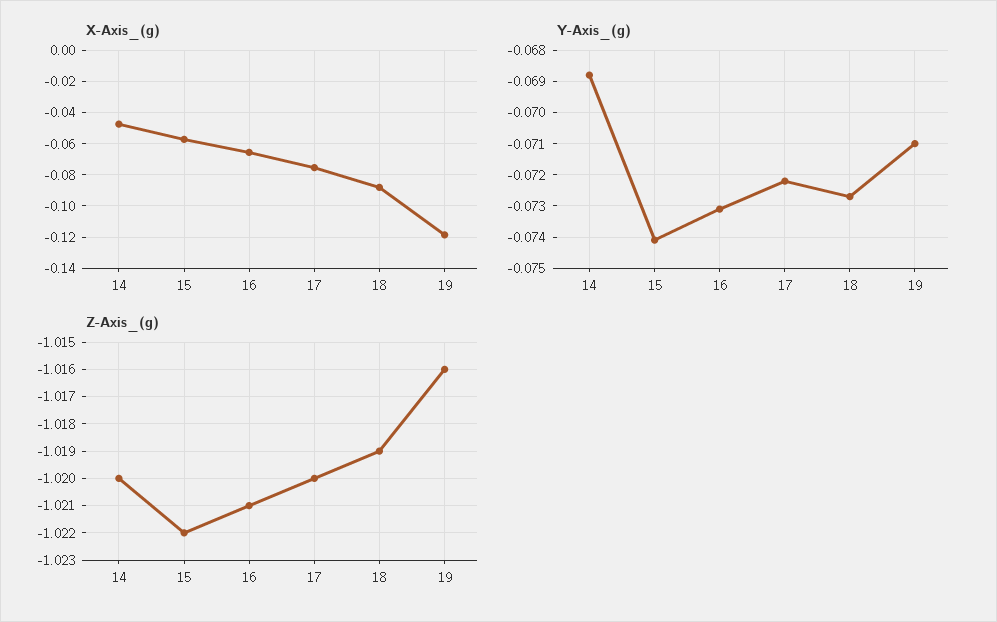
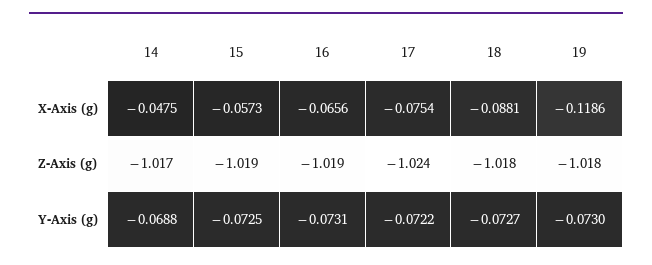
  {
    "X-Axis_(g)": {
      "14": -0.0475,
      "15": -0.0573,
      "16": -0.0656,
      "17": -0.0754,
      "18": -0.0881,
      "19": -0.1186
    },
    "Y-Axis_(g)": {
      "14": -0.0688,
-     "15": -0.074,
+     "15": -0.0725,
      "16": -0.0731,
      "17": -0.0722,
      "18": -0.0727,
-     "19": -0.071
+     "19": -0.073
    },
    "Z-Axis_(g)": {
-     "14": -1.02,
+     "14": -1.017,
-     "15": -1.022,
+     "15": -1.019,
-     "16": -1.021,
+     "16": -1.019,
-     "17": -1.02,
+     "17": -1.024,
-     "18": -1.019,
+     "18": -1.018,
-     "19": -1.016
+     "19": -1.018
    }
  }

